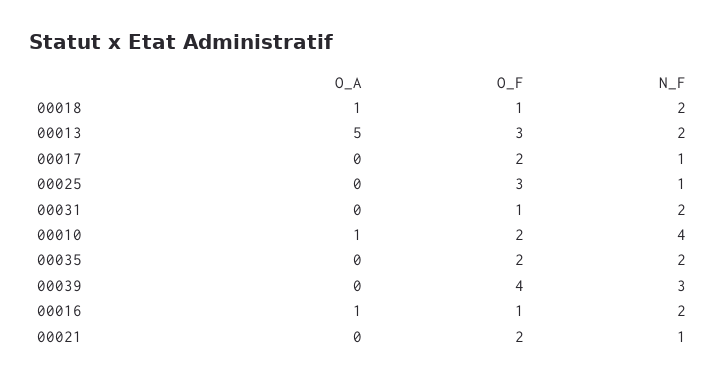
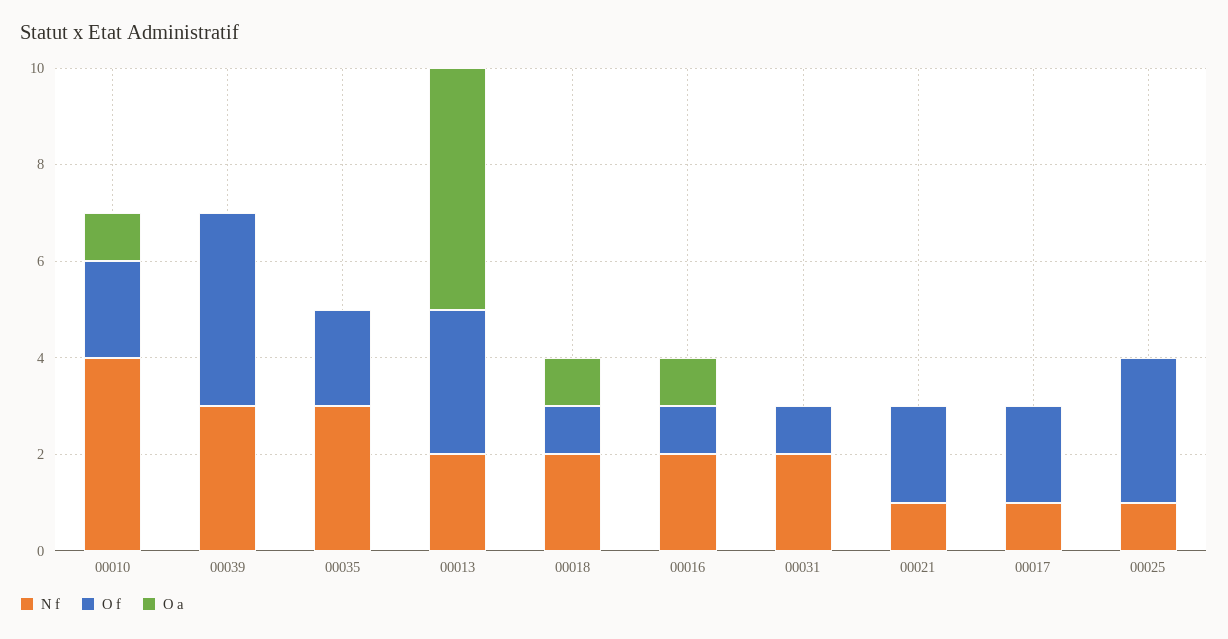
  {
    "O_A": {
      "00018": 1,
      "00013": 5,
      "00017": 0,
      "00025": 0,
      "00031": 0,
      "00010": 1,
      "00035": 0,
      "00039": 0,
      "00016": 1,
      "00021": 0
    },
    "O_F": {
      "00018": 1,
      "00013": 3,
      "00017": 2,
      "00025": 3,
      "00031": 1,
      "00010": 2,
      "00035": 2,
      "00039": 4,
      "00016": 1,
      "00021": 2
    },
    "N_F": {
      "00018": 2,
      "00013": 2,
      "00017": 1,
      "00025": 1,
      "00031": 2,
      "00010": 4,
-     "00035": 2,
+     "00035": 3,
      "00039": 3,
      "00016": 2,
      "00021": 1
    }
  }

